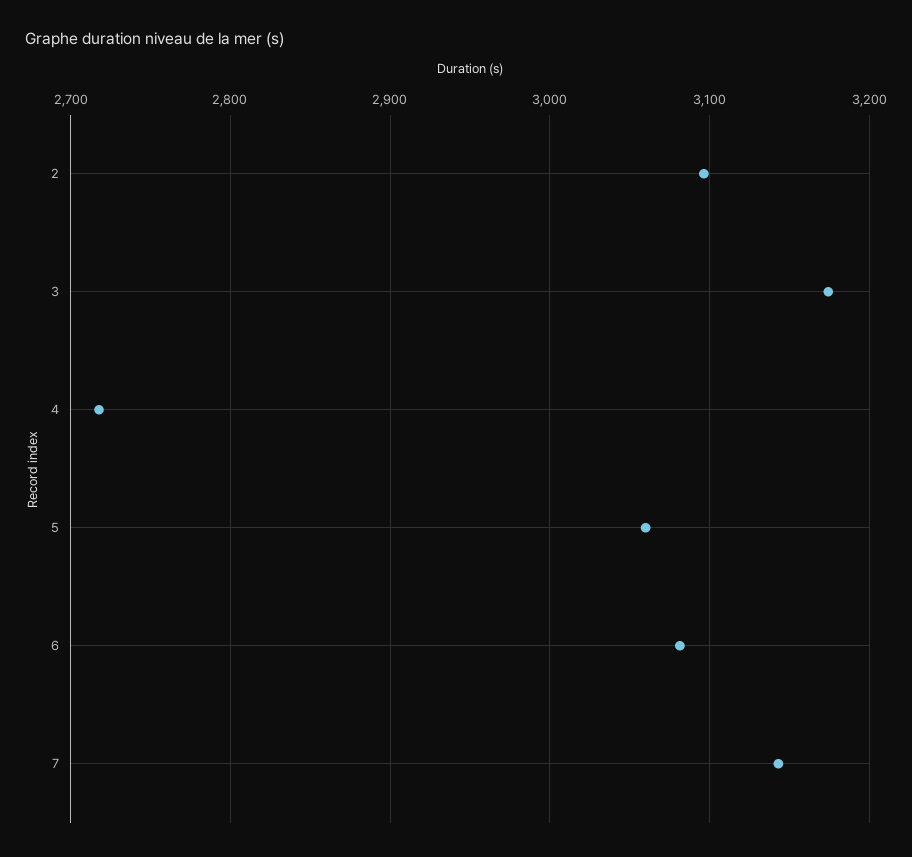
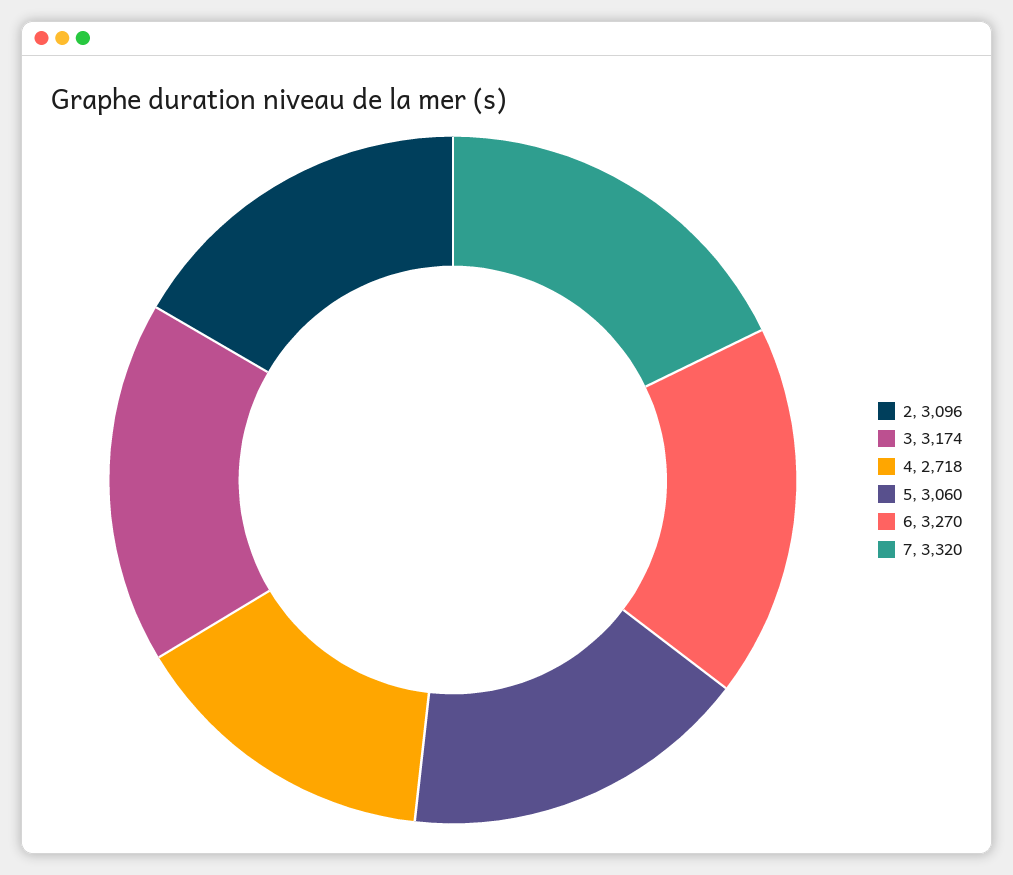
  {
    "2": 3096,
    "3": 3174,
    "4": 2718,
    "5": 3060,
-   "6": 3080,
+   "6": 3270,
-   "7": 3140
+   "7": 3320
  }

